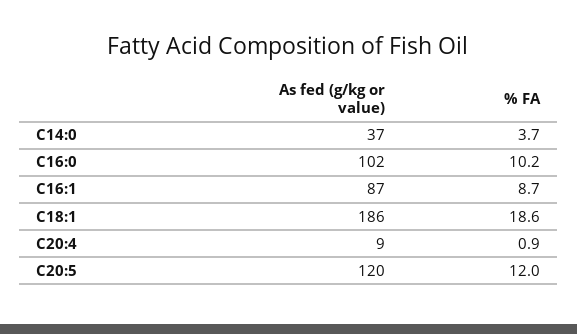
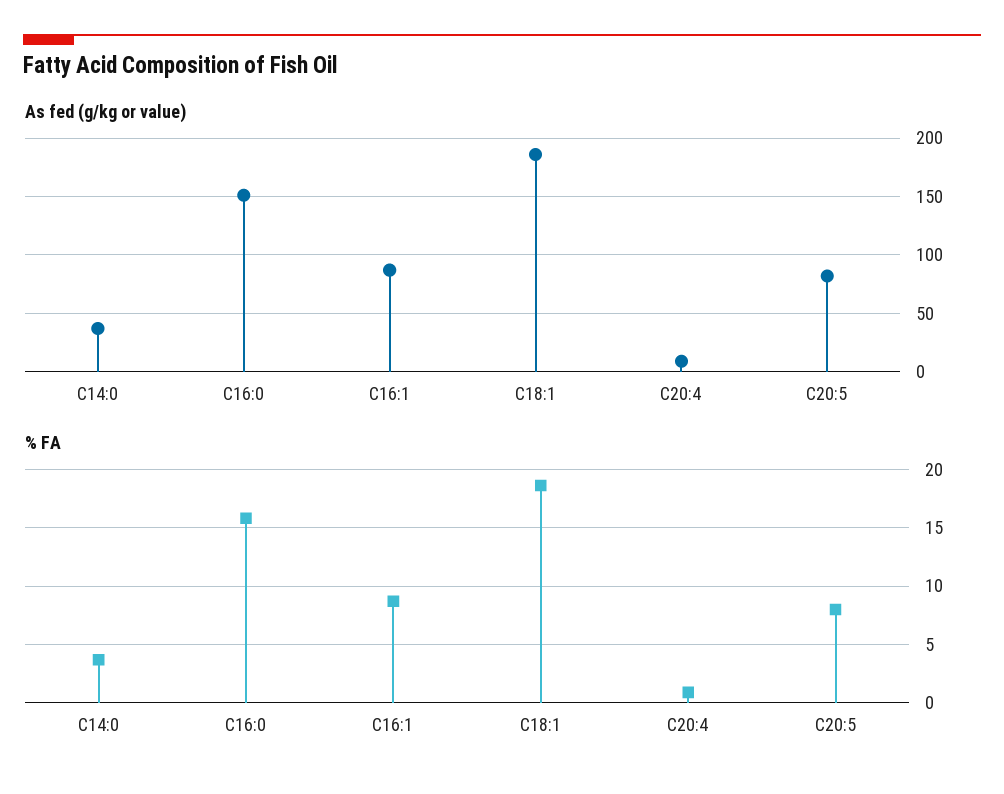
  {
    "As fed (g/kg or value)": {
      "C14:0": 37,
-     "C16:0": 102,
+     "C16:0": 150,
      "C16:1": 87,
      "C18:1": 186,
      "C20:4": 9,
-     "C20:5": 120
+     "C20:5": 80
    },
    "% FA": {
      "C14:0": 3.7,
-     "C16:0": 10.2,
+     "C16:0": 16,
      "C16:1": 8.7,
      "C18:1": 18.6,
      "C20:4": 0.9,
-     "C20:5": 12
+     "C20:5": 8
    }
  }

